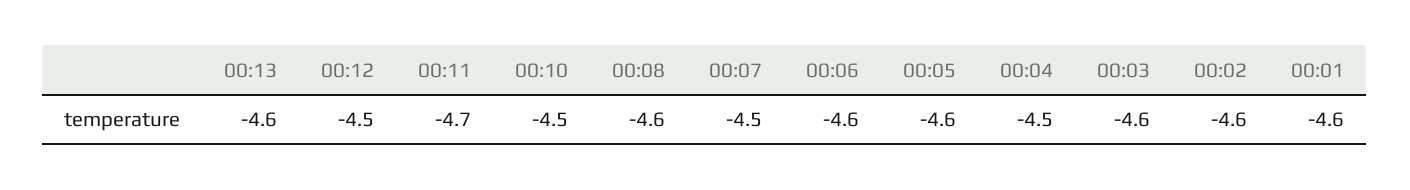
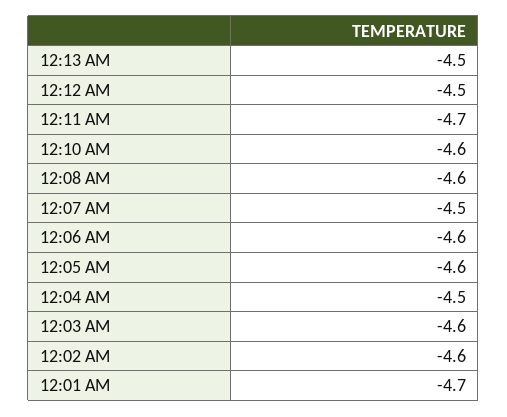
  {
-   "00:13": -4.6,
+   "00:13": -4.5,
    "00:12": -4.5,
    "00:11": -4.7,
-   "00:10": -4.5,
+   "00:10": -4.6,
    "00:08": -4.6,
    "00:07": -4.5,
    "00:06": -4.6,
    "00:05": -4.6,
    "00:04": -4.5,
    "00:03": -4.6,
    "00:02": -4.6,
-   "00:01": -4.6
+   "00:01": -4.7
  }

